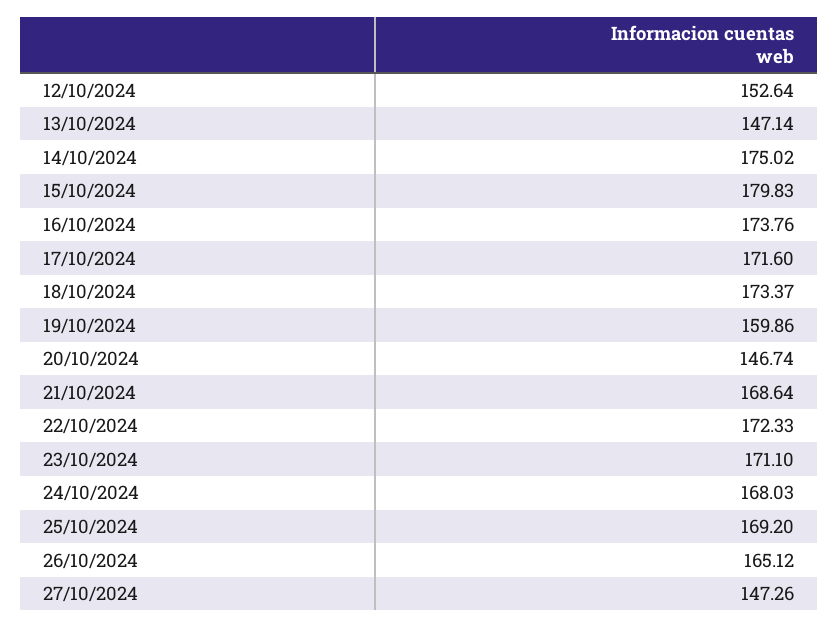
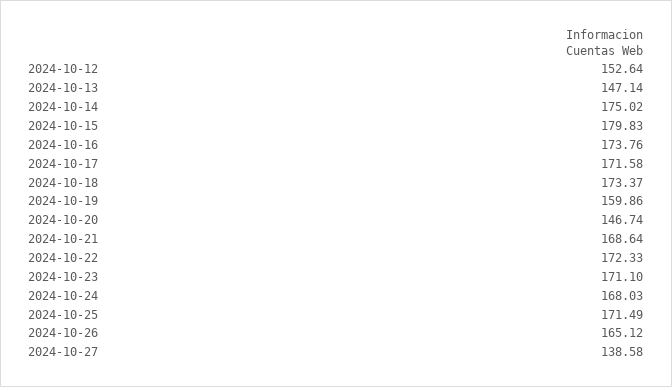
  {
    "12/10/2024": 152.64,
    "13/10/2024": 147.14,
    "14/10/2024": 175.02,
    "15/10/2024": 179.83,
    "16/10/2024": 173.76,
-   "17/10/2024": 171.6,
+   "17/10/2024": 171.58,
    "18/10/2024": 173.37,
    "19/10/2024": 159.86,
    "20/10/2024": 146.74,
    "21/10/2024": 168.64,
    "22/10/2024": 172.33,
    "23/10/2024": 171.1,
    "24/10/2024": 168.03,
-   "25/10/2024": 169.2,
+   "25/10/2024": 171.49,
    "26/10/2024": 165.12,
-   "27/10/2024": 147.26
+   "27/10/2024": 138.58
  }

